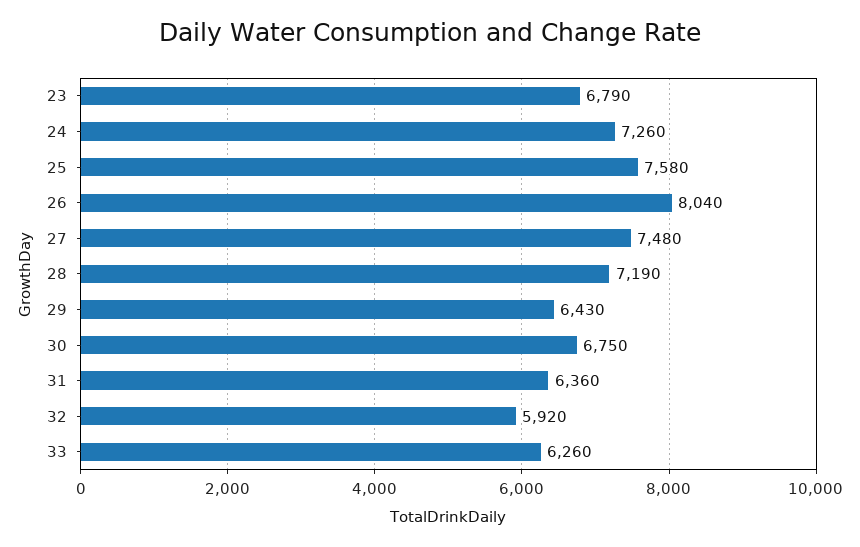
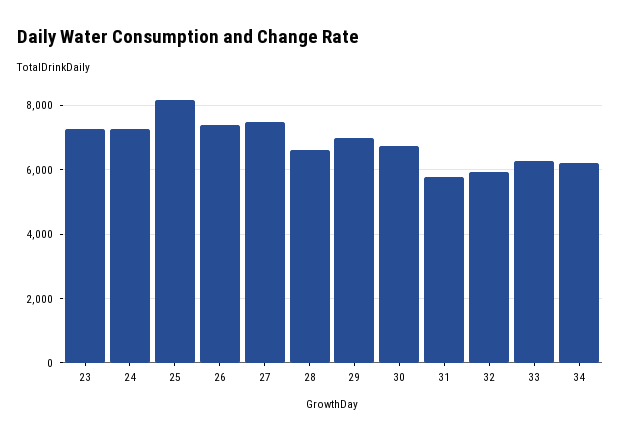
  {
-   "23": 6790,
+   "23": 7200,
    "24": 7260,
-   "25": 7580,
+   "25": 8200,
-   "26": 8040,
+   "26": 7400,
    "27": 7480,
-   "28": 7190,
+   "28": 6600,
-   "29": 6430,
+   "29": 7000,
    "30": 6750,
-   "31": 6360,
+   "31": 5800,
    "32": 5920,
-   "33": 6260
+   "33": 6260,
+   "34": 6200
  }

